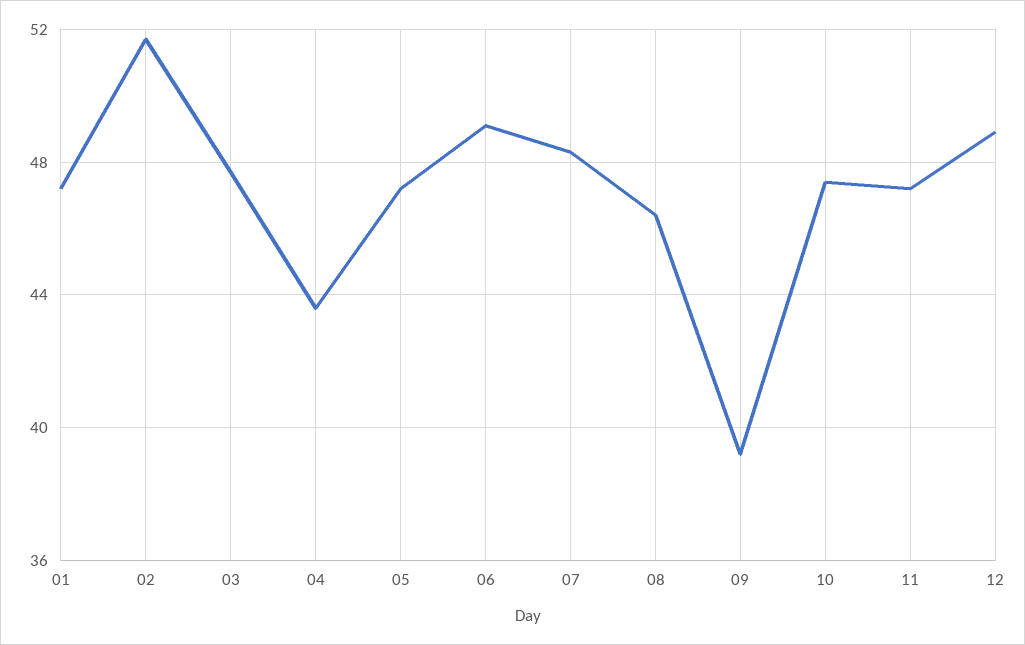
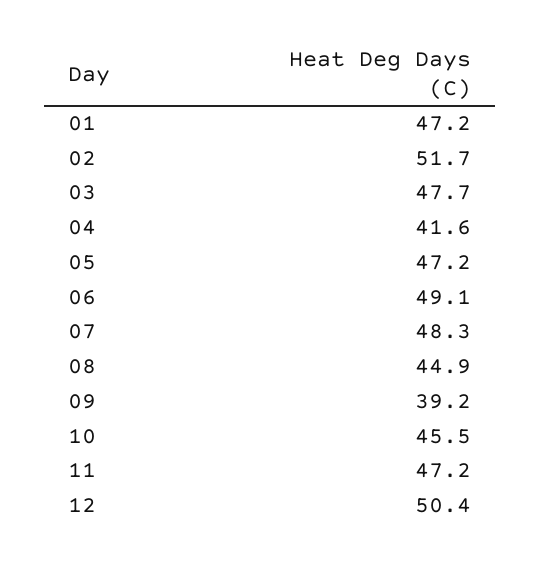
  {
    "01": 47.2,
    "02": 51.7,
    "03": 47.7,
-   "04": 43.5,
+   "04": 41.6,
    "05": 47.2,
    "06": 49.1,
    "07": 48.3,
-   "08": 46.5,
+   "08": 44.9,
    "09": 39.2,
-   "10": 47.5,
+   "10": 45.5,
    "11": 47.2,
-   "12": 49
+   "12": 50.4
  }

